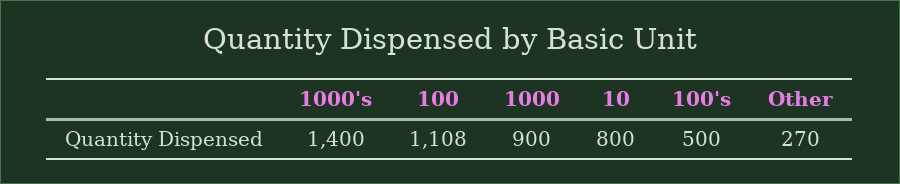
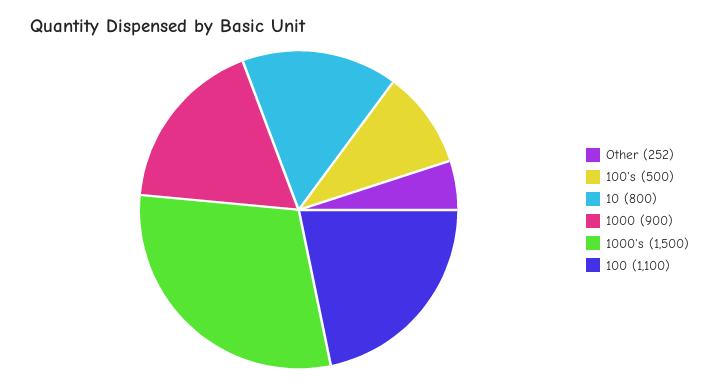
  {
-   "1000's": 1400,
+   "1000's": 1500,
-   "100": 1108,
+   "100": 1100,
    "1000": 900,
    "10": 800,
    "100's": 500,
-   "Other": 270
+   "Other": 252
  }

